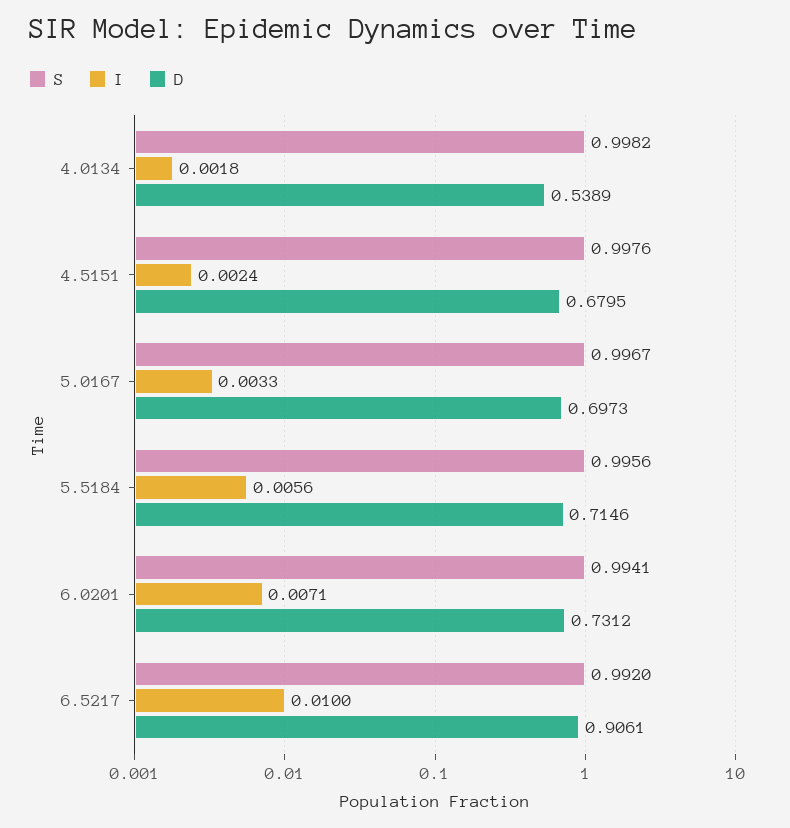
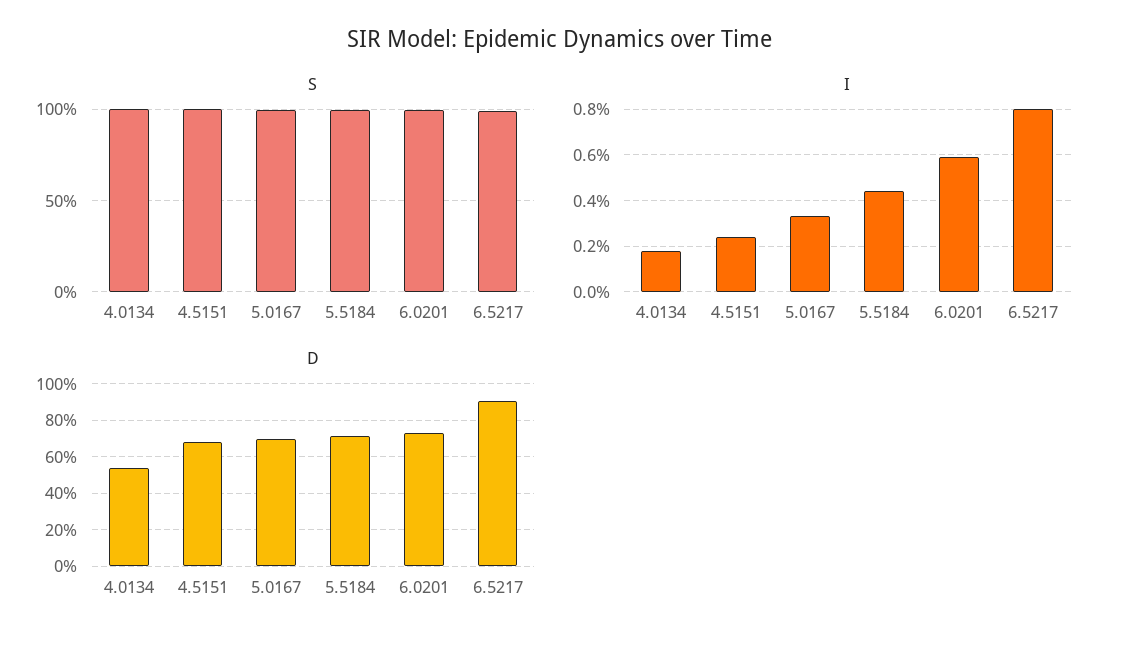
  {
    "S": {
      "4.0134": 0.9982,
      "4.5151": 0.9976,
      "5.0167": 0.9967,
      "5.5184": 0.9956,
      "6.0201": 0.9941,
      "6.5217": 0.992
    },
    "I": {
      "4.0134": 0.0018,
      "4.5151": 0.0024,
      "5.0167": 0.0033,
-     "5.5184": 0.0056,
+     "5.5184": 0.0045,
-     "6.0201": 0.0071,
+     "6.0201": 0.006,
-     "6.5217": 0.01
+     "6.5217": 0.008
    },
    "D": {
      "4.0134": 0.5389,
      "4.5151": 0.6795,
      "5.0167": 0.6973,
      "5.5184": 0.7146,
      "6.0201": 0.7312,
      "6.5217": 0.9061
    }
  }

